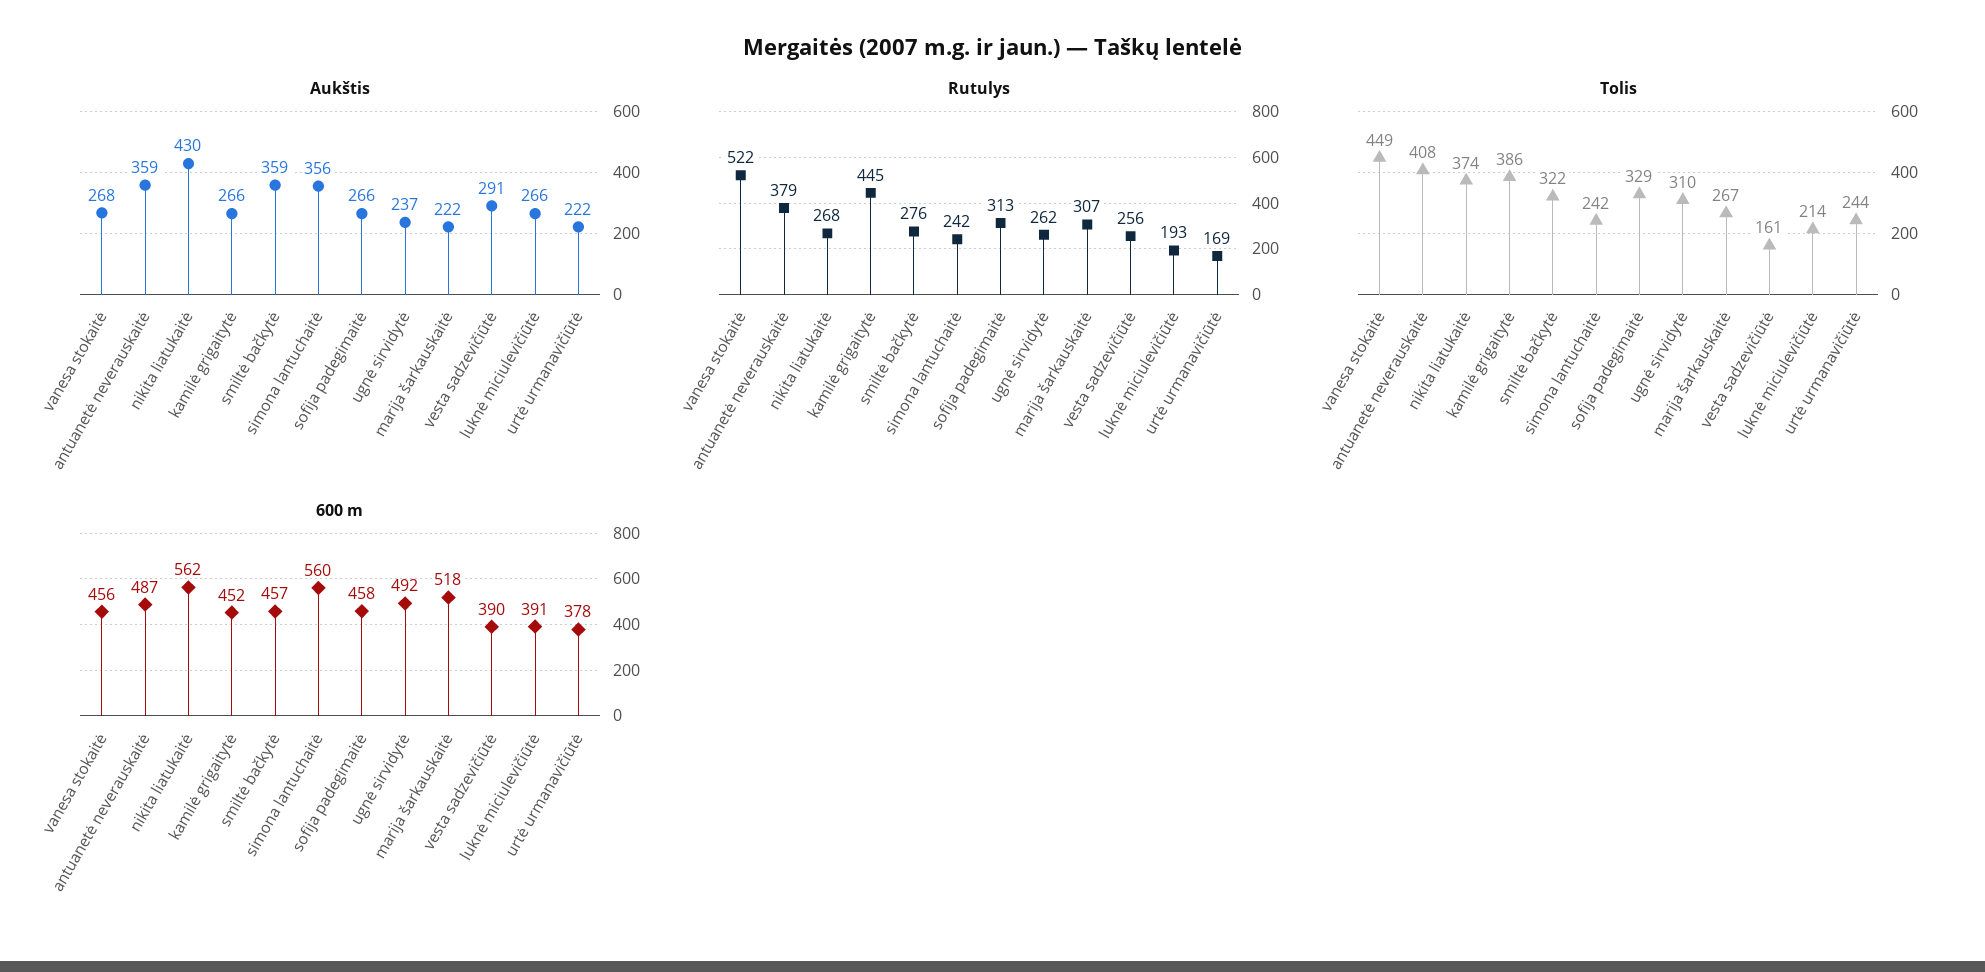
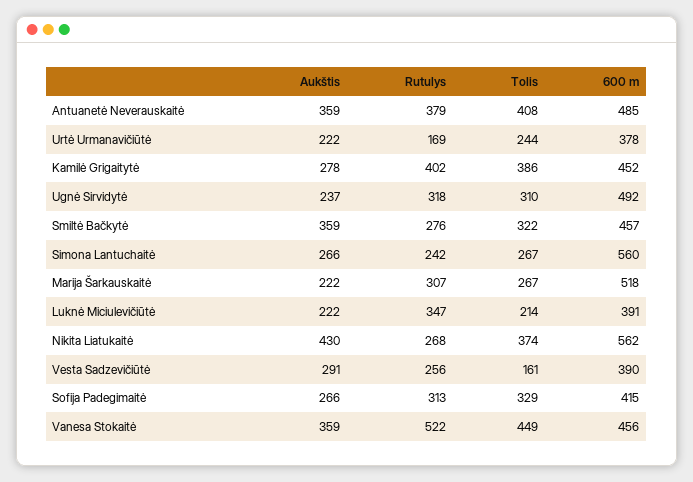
  {
    "Aukštis": {
-     "vanesa stokaitė": 268,
+     "vanesa stokaitė": 359,
      "antuanetė neverauskaitė": 359,
      "nikita liatukaitė": 430,
-     "kamilė grigaitytė": 266,
+     "kamilė grigaitytė": 278,
      "smiltė bačkytė": 359,
-     "simona lantuchaitė": 356,
+     "simona lantuchaitė": 266,
      "sofija padegimaitė": 266,
      "ugnė sirvidytė": 237,
      "marija šarkauskaitė": 222,
      "vesta sadzevičiūtė": 291,
-     "luknė miciulevičiūtė": 266,
+     "luknė miciulevičiūtė": 222,
      "urtė urmanavičiūtė": 222
    },
    "Rutulys": {
      "vanesa stokaitė": 522,
      "antuanetė neverauskaitė": 379,
      "nikita liatukaitė": 268,
-     "kamilė grigaitytė": 445,
+     "kamilė grigaitytė": 402,
      "smiltė bačkytė": 276,
      "simona lantuchaitė": 242,
      "sofija padegimaitė": 313,
-     "ugnė sirvidytė": 262,
+     "ugnė sirvidytė": 318,
      "marija šarkauskaitė": 307,
      "vesta sadzevičiūtė": 256,
-     "luknė miciulevičiūtė": 193,
+     "luknė miciulevičiūtė": 347,
      "urtė urmanavičiūtė": 169
    },
    "Tolis": {
      "vanesa stokaitė": 449,
      "antuanetė neverauskaitė": 408,
      "nikita liatukaitė": 374,
      "kamilė grigaitytė": 386,
      "smiltė bačkytė": 322,
-     "simona lantuchaitė": 242,
+     "simona lantuchaitė": 267,
      "sofija padegimaitė": 329,
      "ugnė sirvidytė": 310,
      "marija šarkauskaitė": 267,
      "vesta sadzevičiūtė": 161,
      "luknė miciulevičiūtė": 214,
      "urtė urmanavičiūtė": 244
    },
    "600 m": {
      "vanesa stokaitė": 456,
-     "antuanetė neverauskaitė": 487,
+     "antuanetė neverauskaitė": 485,
      "nikita liatukaitė": 562,
      "kamilė grigaitytė": 452,
      "smiltė bačkytė": 457,
      "simona lantuchaitė": 560,
-     "sofija padegimaitė": 458,
+     "sofija padegimaitė": 415,
      "ugnė sirvidytė": 492,
      "marija šarkauskaitė": 518,
      "vesta sadzevičiūtė": 390,
      "luknė miciulevičiūtė": 391,
      "urtė urmanavičiūtė": 378
    }
  }

